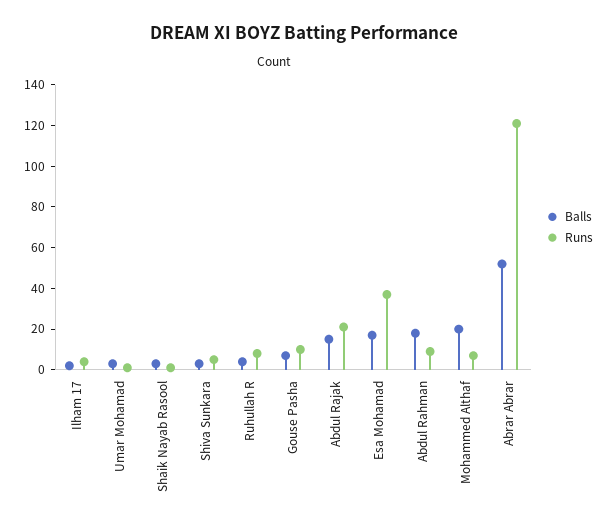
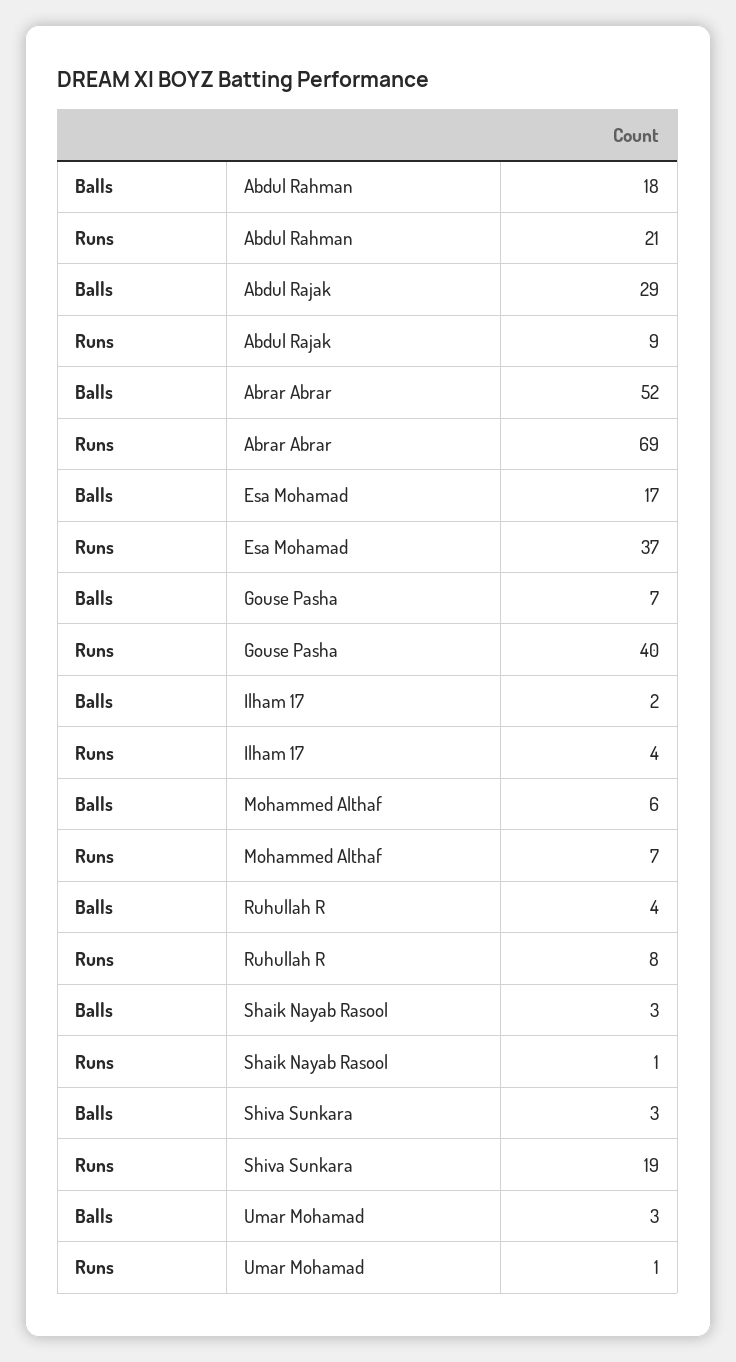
  {
    "Balls": {
      "Ilham 17": 2,
      "Umar Mohamad": 3,
      "Shaik Nayab Rasool": 3,
      "Shiva Sunkara": 3,
      "Ruhullah R": 4,
      "Gouse Pasha": 7,
-     "Abdul Rajak": 15,
+     "Abdul Rajak": 29,
      "Esa Mohamad": 17,
      "Abdul Rahman": 18,
-     "Mohammed Althaf": 20,
+     "Mohammed Althaf": 6,
      "Abrar Abrar": 52
    },
    "Runs": {
      "Ilham 17": 4,
      "Umar Mohamad": 1,
      "Shaik Nayab Rasool": 1,
-     "Shiva Sunkara": 5,
+     "Shiva Sunkara": 19,
      "Ruhullah R": 8,
-     "Gouse Pasha": 10,
+     "Gouse Pasha": 40,
-     "Abdul Rajak": 20,
+     "Abdul Rajak": 9,
      "Esa Mohamad": 37,
-     "Abdul Rahman": 10,
+     "Abdul Rahman": 21,
      "Mohammed Althaf": 7,
-     "Abrar Abrar": 120
+     "Abrar Abrar": 69
    }
  }

